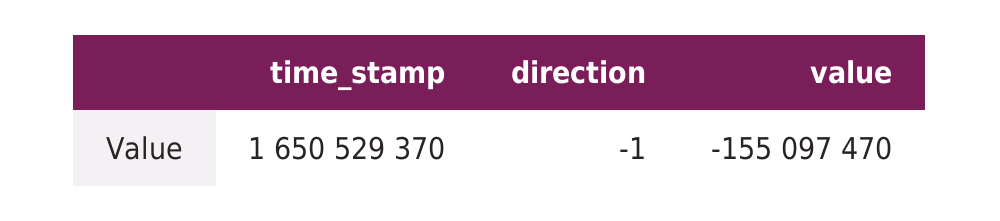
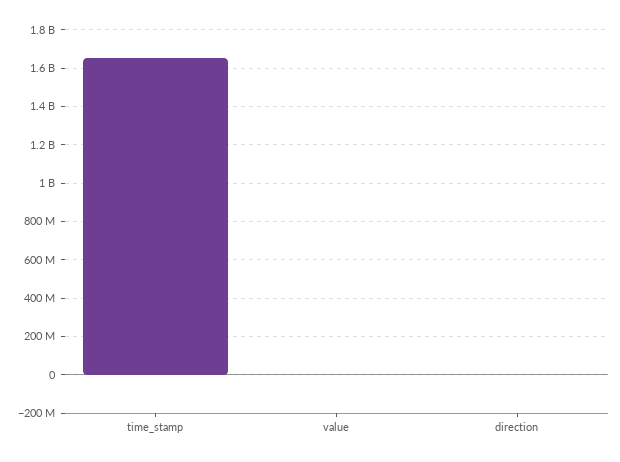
  {
    "time_stamp": 1650529370,
    "direction": -1,
-   "value": -155097470
+   "value": 0
  }

